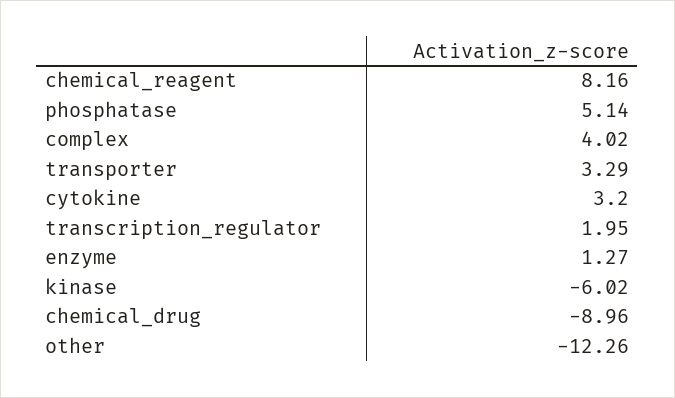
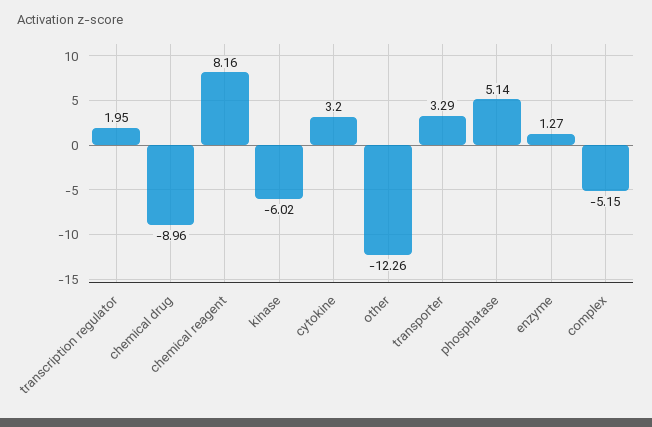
  {
    "chemical_reagent": 8.16,
    "phosphatase": 5.14,
-   "complex": 4.02,
+   "complex": -5.15,
    "transporter": 3.29,
    "cytokine": 3.2,
    "transcription_regulator": 1.95,
    "enzyme": 1.27,
    "kinase": -6.02,
    "chemical_drug": -8.96,
    "other": -12.26
  }

